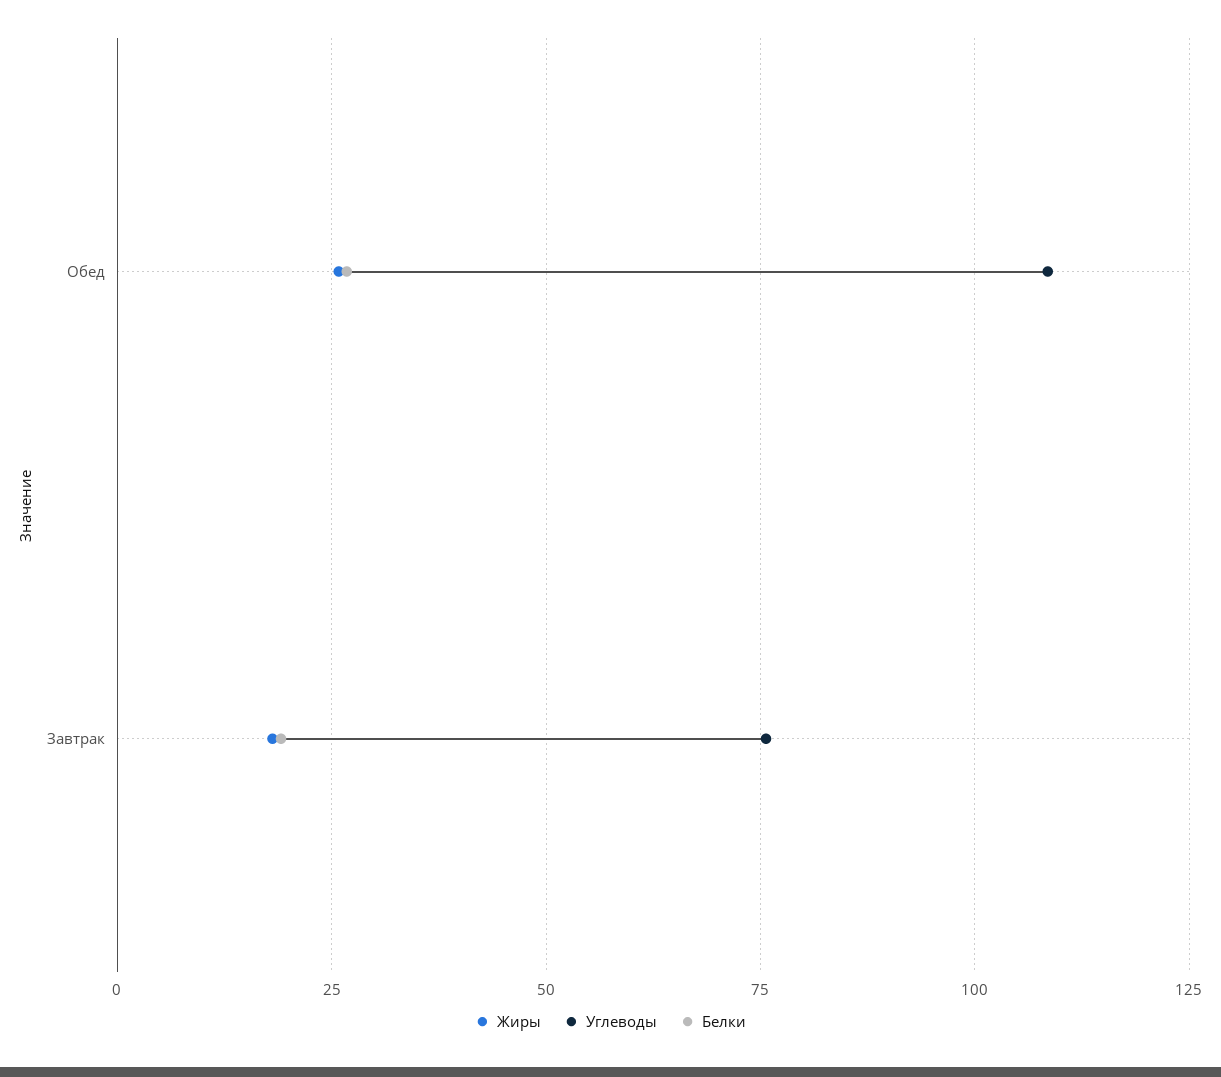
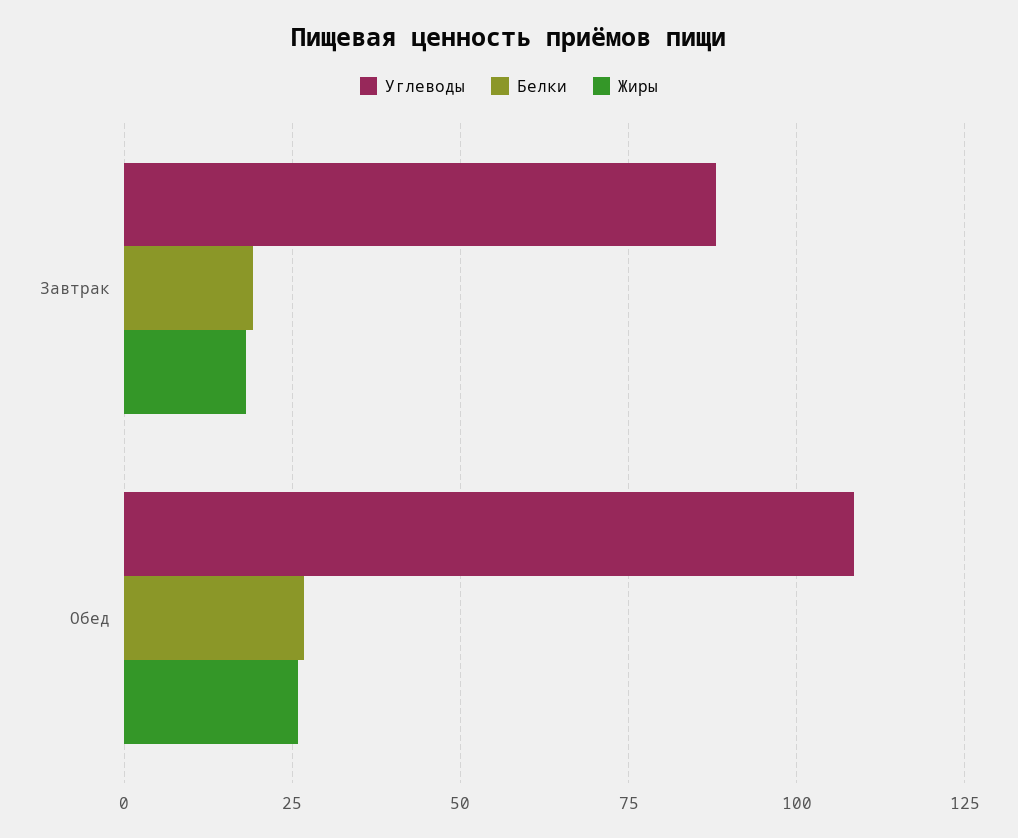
  {
    "Жиры": {
      "Обед": 25,
      "Завтрак": 17.5
    },
    "Углеводы": {
      "Обед": 107.5,
-     "Завтрак": 75
+     "Завтрак": 87.5
    },
    "Белки": {
      "Обед": 27.5,
      "Завтрак": 20
    }
  }

